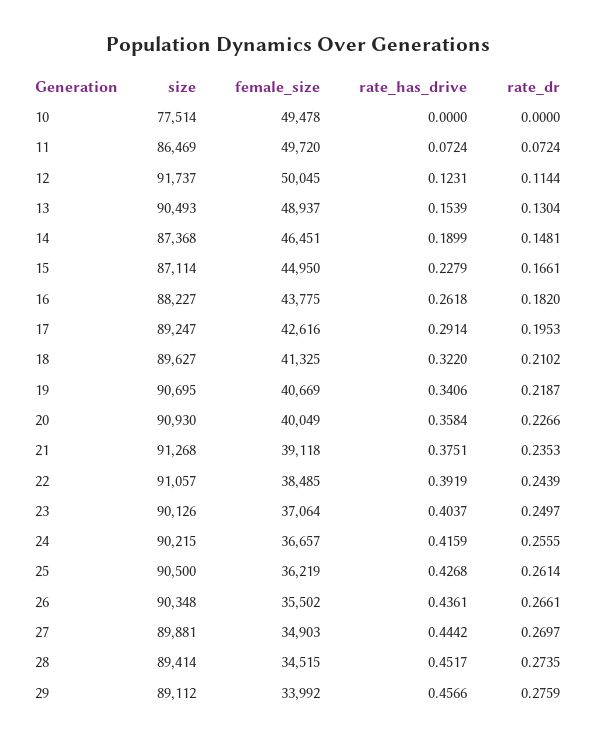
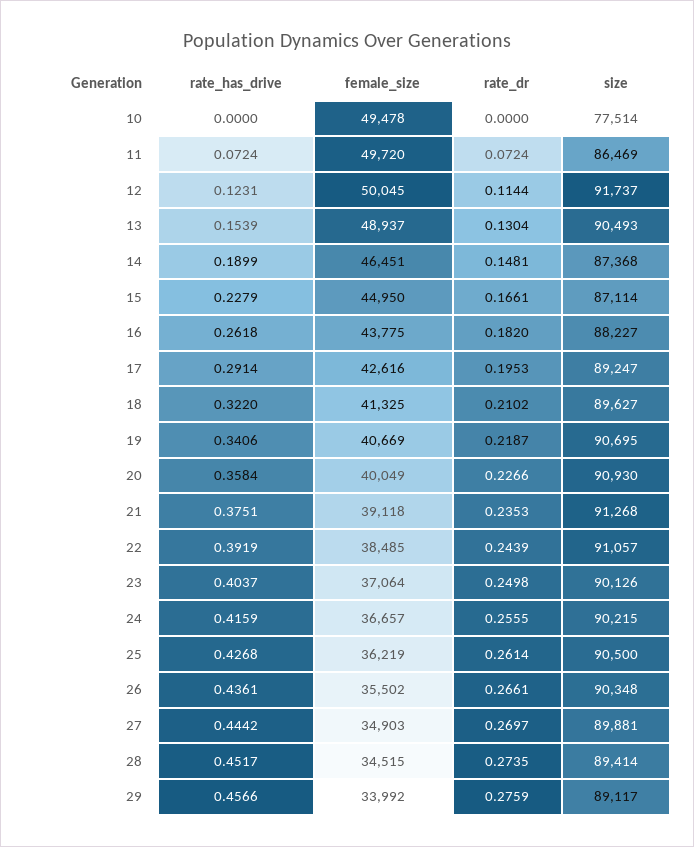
  {
    "size": {
      "10": 77514,
      "11": 86469,
      "12": 91737,
      "13": 90493,
      "14": 87368,
      "15": 87114,
      "16": 88227,
      "17": 89247,
      "18": 89627,
      "19": 90695,
      "20": 90930,
      "21": 91268,
      "22": 91057,
      "23": 90126,
      "24": 90215,
      "25": 90500,
      "26": 90348,
      "27": 89881,
      "28": 89414,
-     "29": 89112
+     "29": 89117
    },
    "female_size": {
      "10": 49478,
      "11": 49720,
      "12": 50045,
      "13": 48937,
      "14": 46451,
      "15": 44950,
      "16": 43775,
      "17": 42616,
      "18": 41325,
      "19": 40669,
      "20": 40049,
      "21": 39118,
      "22": 38485,
      "23": 37064,
      "24": 36657,
      "25": 36219,
      "26": 35502,
      "27": 34903,
      "28": 34515,
      "29": 33992
    },
    "rate_has_drive": {
      "10": 0,
      "11": 0.0724,
      "12": 0.1231,
      "13": 0.1539,
      "14": 0.1899,
      "15": 0.2279,
      "16": 0.2618,
      "17": 0.2914,
      "18": 0.322,
      "19": 0.3406,
      "20": 0.3584,
      "21": 0.3751,
      "22": 0.3919,
      "23": 0.4037,
      "24": 0.4159,
      "25": 0.4268,
      "26": 0.4361,
      "27": 0.4442,
      "28": 0.4517,
      "29": 0.4566
    },
    "rate_dr": {
      "10": 0,
      "11": 0.0724,
      "12": 0.1144,
      "13": 0.1304,
      "14": 0.1481,
      "15": 0.1661,
      "16": 0.182,
      "17": 0.1953,
      "18": 0.2102,
      "19": 0.2187,
      "20": 0.2266,
      "21": 0.2353,
      "22": 0.2439,
-     "23": 0.2497,
+     "23": 0.2498,
      "24": 0.2555,
      "25": 0.2614,
      "26": 0.2661,
      "27": 0.2697,
      "28": 0.2735,
      "29": 0.2759
    }
  }

